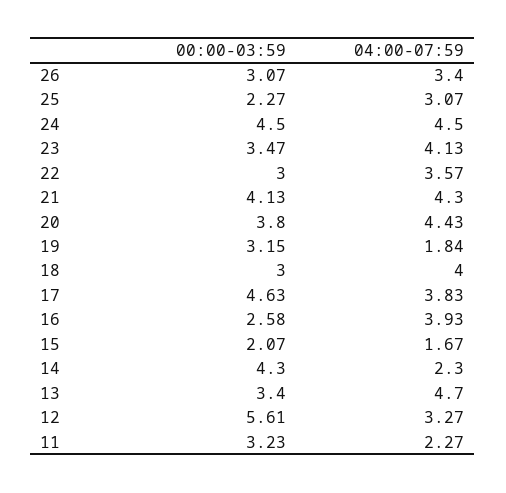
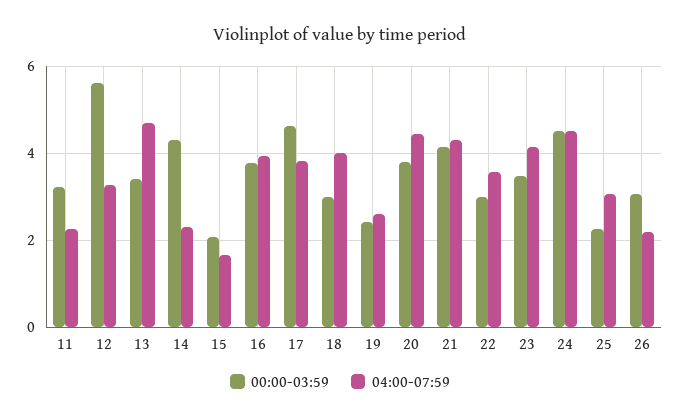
  {
    "00:00-03:59": {
      "26": 3.07,
      "25": 2.27,
      "24": 4.5,
      "23": 3.47,
      "22": 3,
      "21": 4.13,
      "20": 3.8,
-     "19": 3.15,
+     "19": 2.4,
      "18": 3,
      "17": 4.63,
-     "16": 2.58,
+     "16": 3.8,
      "15": 2.07,
      "14": 4.3,
      "13": 3.4,
      "12": 5.61,
      "11": 3.23
    },
    "04:00-07:59": {
-     "26": 3.4,
+     "26": 2.2,
      "25": 3.07,
      "24": 4.5,
      "23": 4.13,
      "22": 3.57,
      "21": 4.3,
      "20": 4.43,
-     "19": 1.84,
+     "19": 2.6,
      "18": 4,
      "17": 3.83,
      "16": 3.93,
      "15": 1.67,
      "14": 2.3,
      "13": 4.7,
      "12": 3.27,
      "11": 2.27
    }
  }

